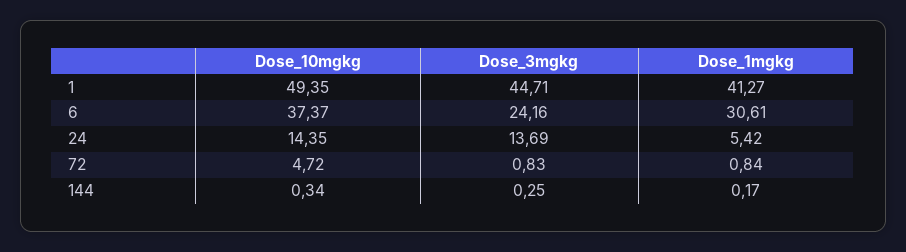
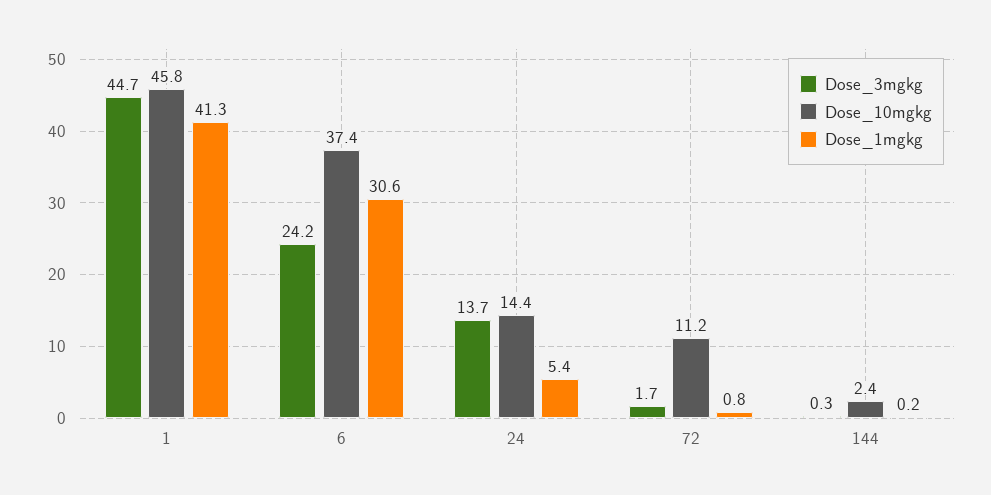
  {
    "Dose_10mgkg": {
-     "1": 49.35,
+     "1": 45.8,
      "6": 37.37,
      "24": 14.35,
-     "72": 4.72,
+     "72": 11.2,
-     "144": 0.34
+     "144": 2.4
    },
    "Dose_3mgkg": {
      "1": 44.71,
      "6": 24.16,
      "24": 13.69,
-     "72": 0.83,
+     "72": 1.7,
      "144": 0.25
    },
    "Dose_1mgkg": {
      "1": 41.27,
      "6": 30.61,
      "24": 5.42,
      "72": 0.84,
      "144": 0.17
    }
  }

